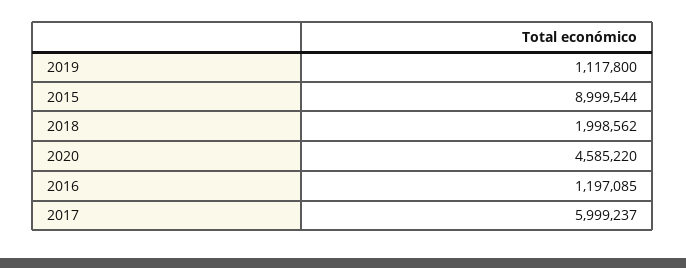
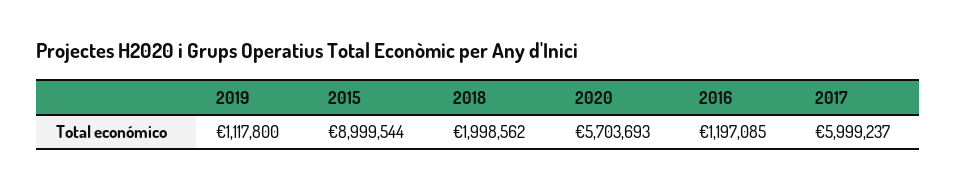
  {
    "2019": 1117800,
    "2015": 8999544,
    "2018": 1998562,
-   "2020": 4585220,
+   "2020": 5703693,
    "2016": 1197085,
    "2017": 5999237
  }

